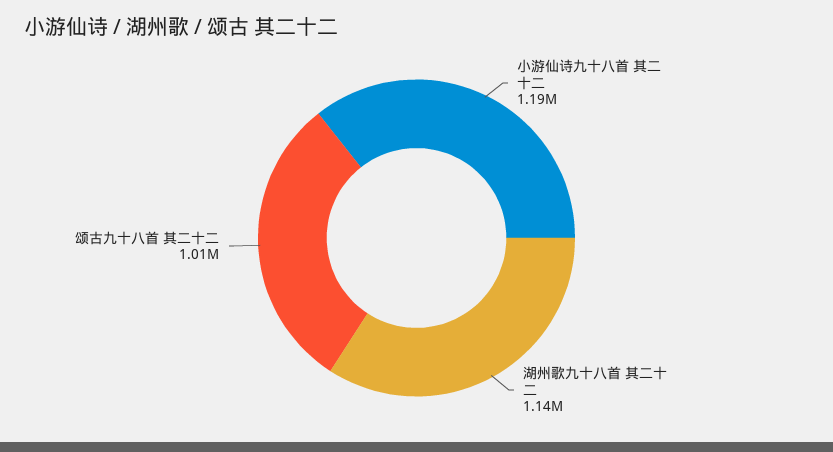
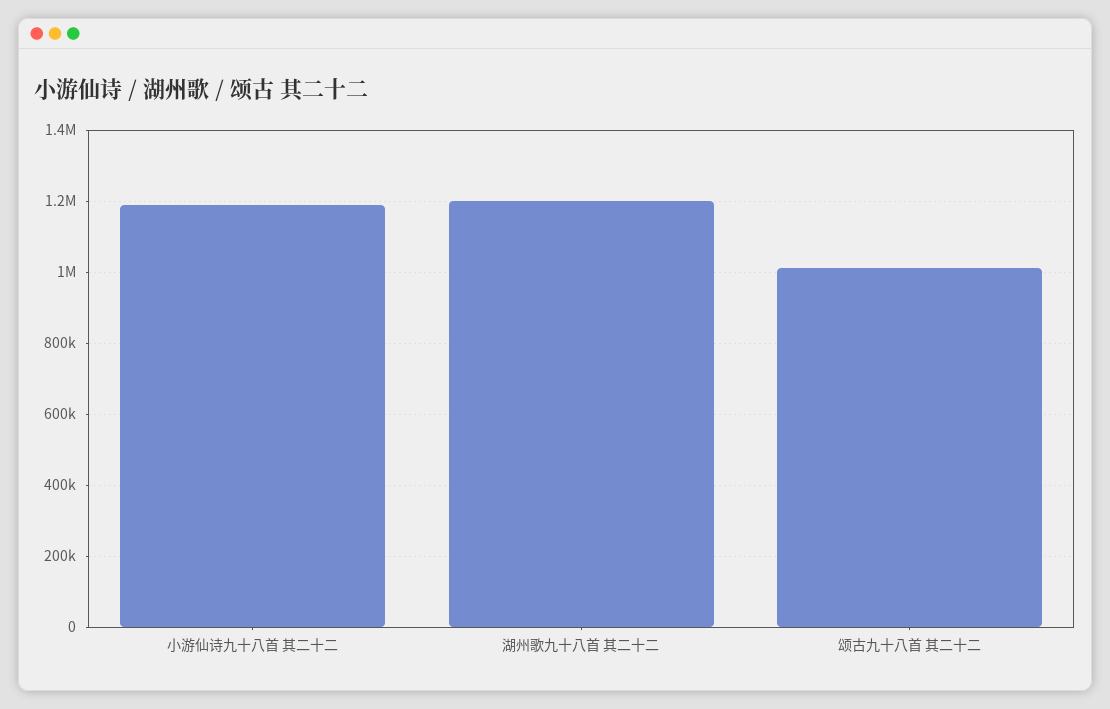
  {
    "小游仙诗九十八首 其二十二": 1190000,
-   "湖州歌九十八首 其二十二": 1140000,
+   "湖州歌九十八首 其二十二": 1200000,
    "颂古九十八首 其二十二": 1010000
  }

